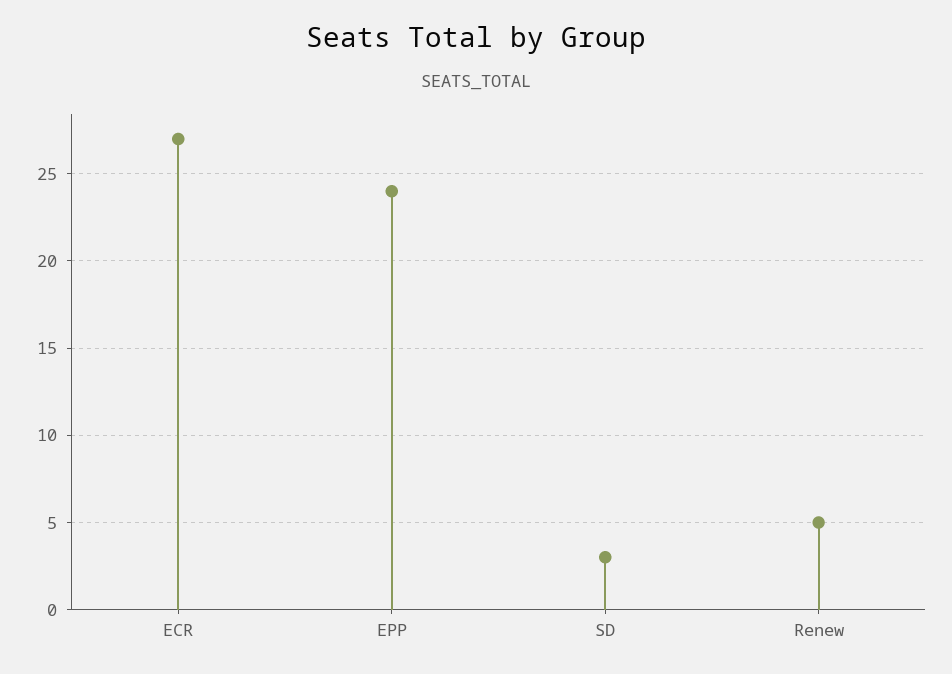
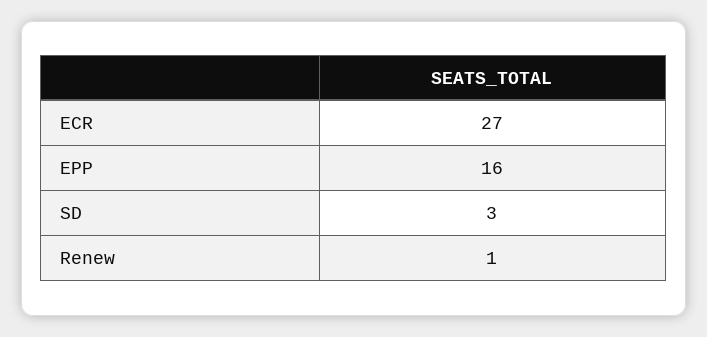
  {
    "ECR": 27,
-   "EPP": 24,
+   "EPP": 16,
    "SD": 3,
-   "Renew": 5
+   "Renew": 1
  }

